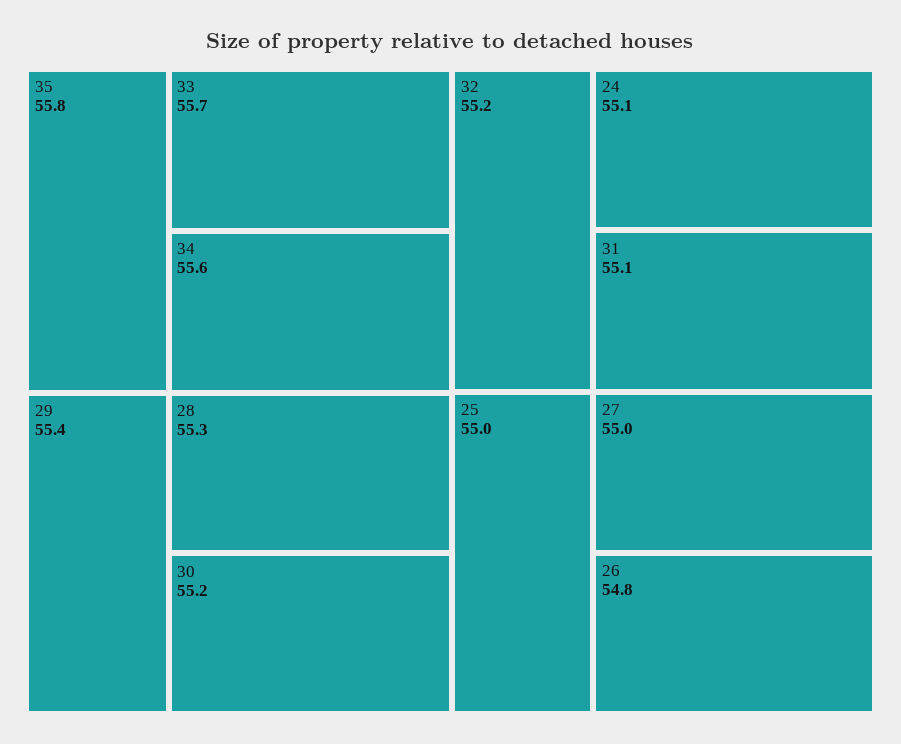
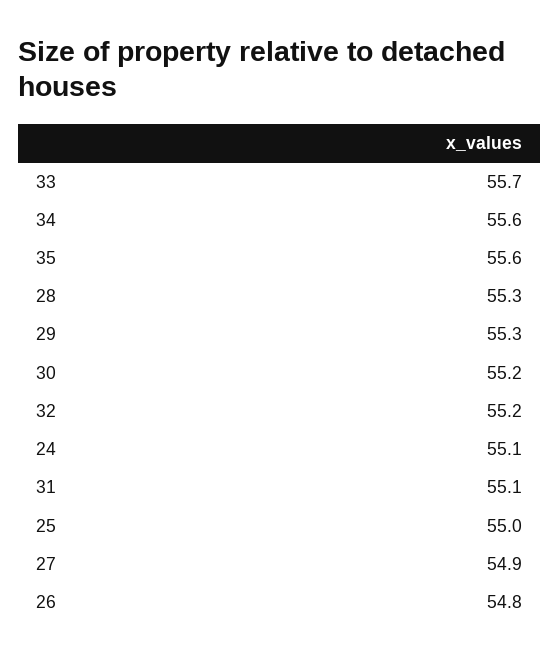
  {
-   "35": 55.8,
+   "35": 55.6,
    "33": 55.7,
    "34": 55.6,
-   "29": 55.4,
+   "29": 55.3,
    "28": 55.3,
    "30": 55.2,
    "32": 55.2,
    "24": 55.1,
    "31": 55.1,
    "25": 55,
-   "27": 55,
+   "27": 54.9,
    "26": 54.8
  }

